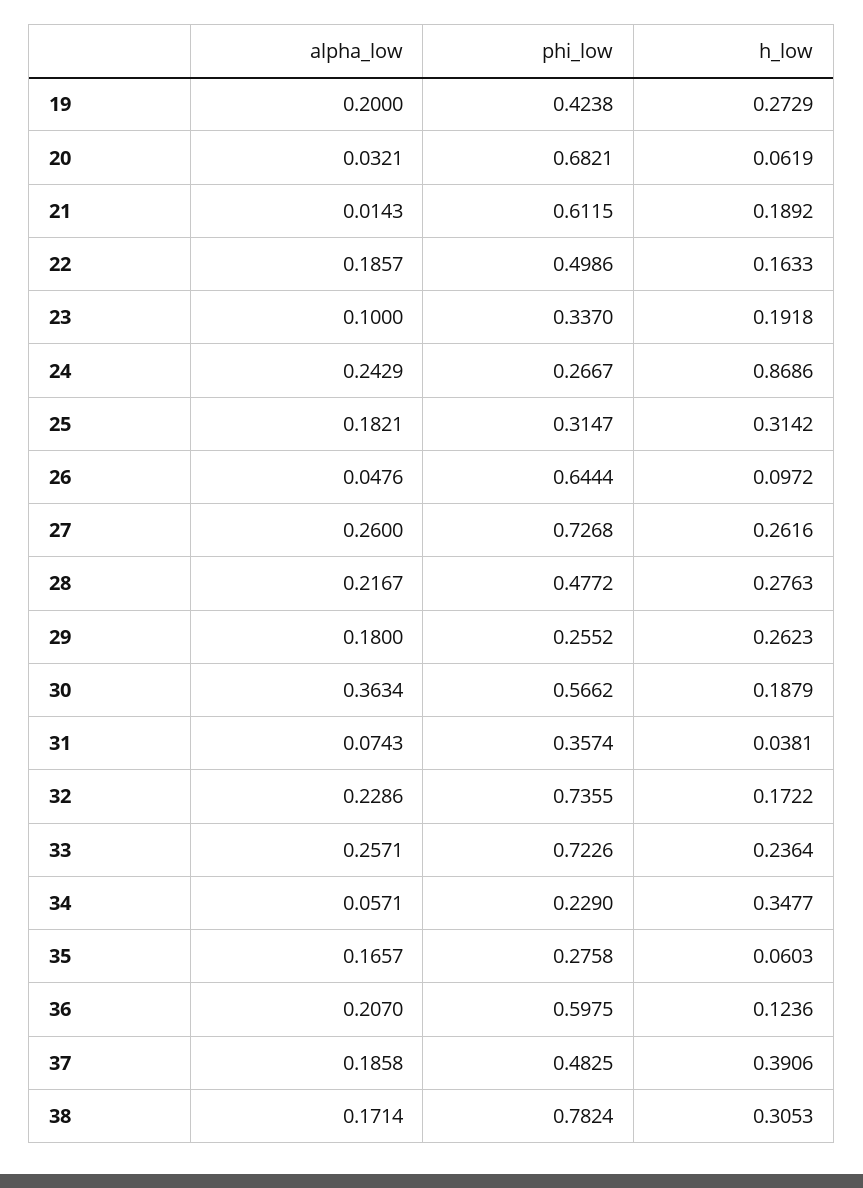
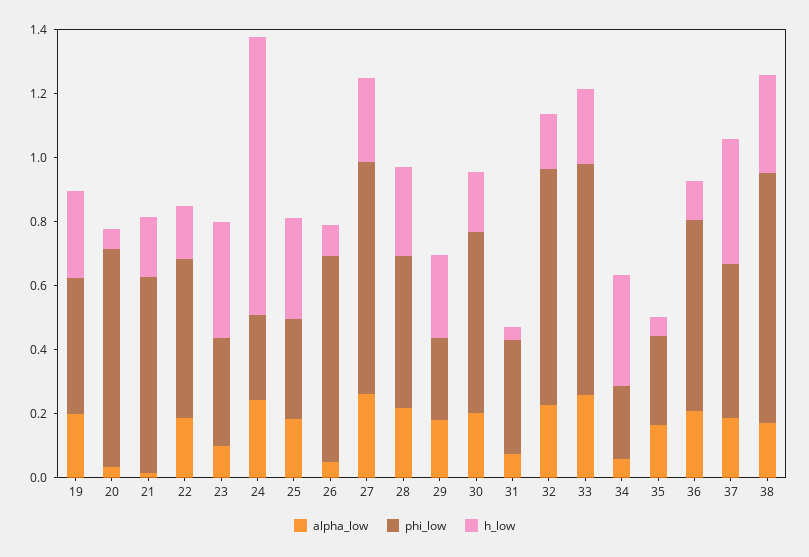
  {
    "alpha_low": {
      "19": 0.2,
      "20": 0.0321,
      "21": 0.0143,
      "22": 0.1857,
      "23": 0.1,
      "24": 0.2429,
      "25": 0.1821,
      "26": 0.0476,
      "27": 0.26,
      "28": 0.2167,
      "29": 0.18,
-     "30": 0.3634,
+     "30": 0.2,
      "31": 0.0743,
      "32": 0.2286,
      "33": 0.2571,
      "34": 0.0571,
      "35": 0.1657,
      "36": 0.207,
      "37": 0.1858,
      "38": 0.1714
    },
    "phi_low": {
      "19": 0.4238,
      "20": 0.6821,
      "21": 0.6115,
      "22": 0.4986,
      "23": 0.337,
      "24": 0.2667,
      "25": 0.3147,
      "26": 0.6444,
      "27": 0.7268,
      "28": 0.4772,
      "29": 0.2552,
      "30": 0.5662,
      "31": 0.3574,
      "32": 0.7355,
      "33": 0.7226,
      "34": 0.229,
      "35": 0.2758,
      "36": 0.5975,
      "37": 0.4825,
      "38": 0.7824
    },
    "h_low": {
      "19": 0.2729,
      "20": 0.0619,
      "21": 0.1892,
      "22": 0.1633,
-     "23": 0.1918,
+     "23": 0.35,
      "24": 0.8686,
      "25": 0.3142,
      "26": 0.0972,
      "27": 0.2616,
      "28": 0.2763,
      "29": 0.2623,
      "30": 0.1879,
      "31": 0.0381,
      "32": 0.1722,
      "33": 0.2364,
      "34": 0.3477,
      "35": 0.0603,
      "36": 0.1236,
      "37": 0.3906,
      "38": 0.3053
    }
  }

